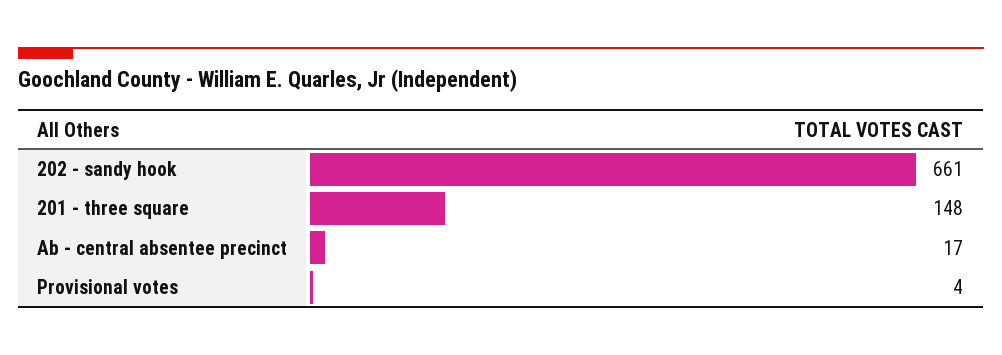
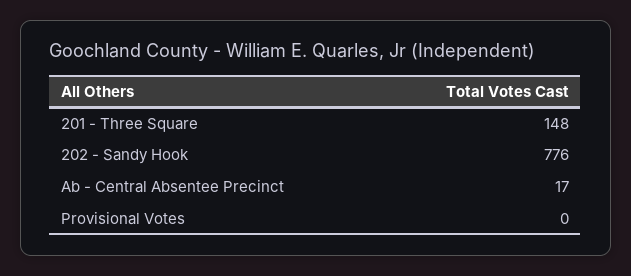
  {
-   "202 - sandy hook": 661,
+   "202 - sandy hook": 776,
    "201 - three square": 148,
    "Ab - central absentee precinct": 17,
-   "Provisional votes": 4
+   "Provisional votes": 0
  }

